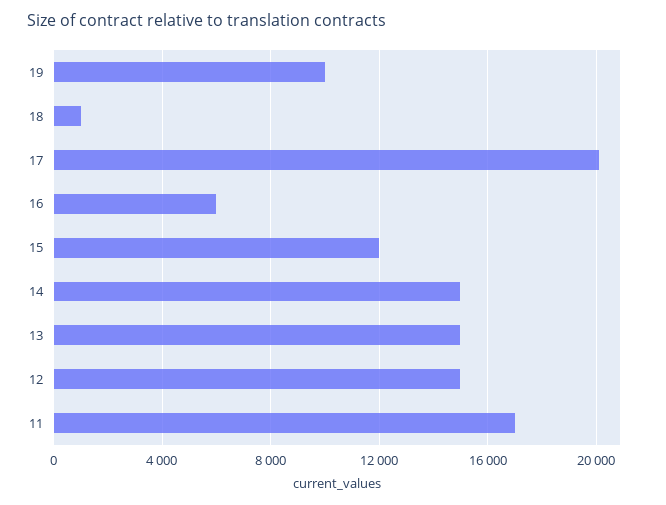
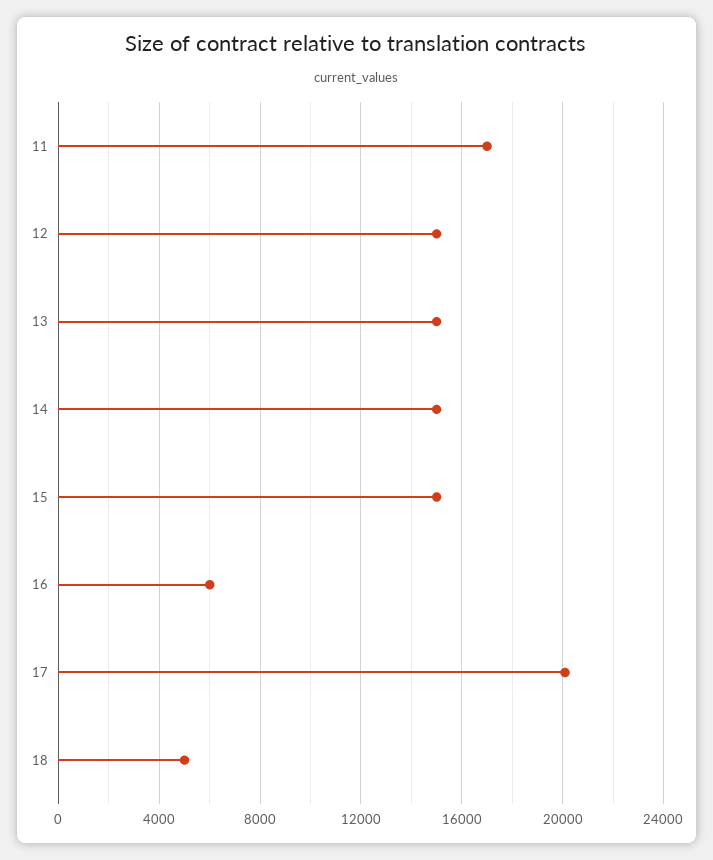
  {
-   "19": 10000,
-   "18": 1000,
+   "18": 5000,
    "17": 20000,
    "16": 6000,
-   "15": 12000,
+   "15": 15000,
    "14": 15000,
    "13": 15000,
    "12": 15000,
    "11": 17000
  }

